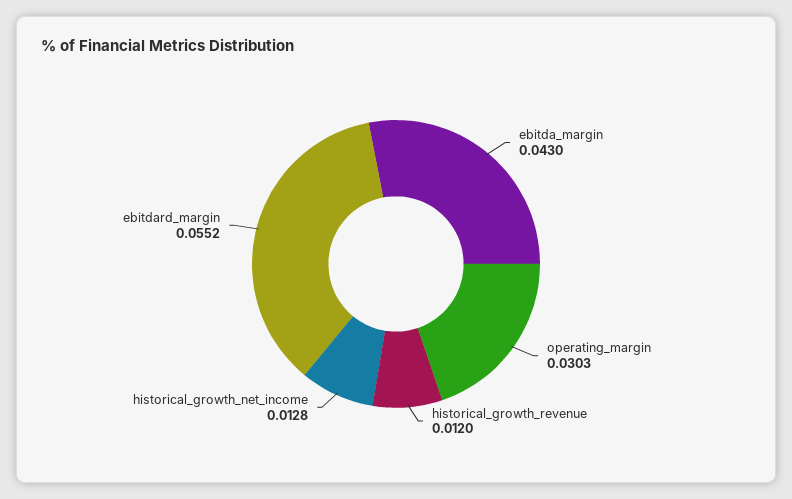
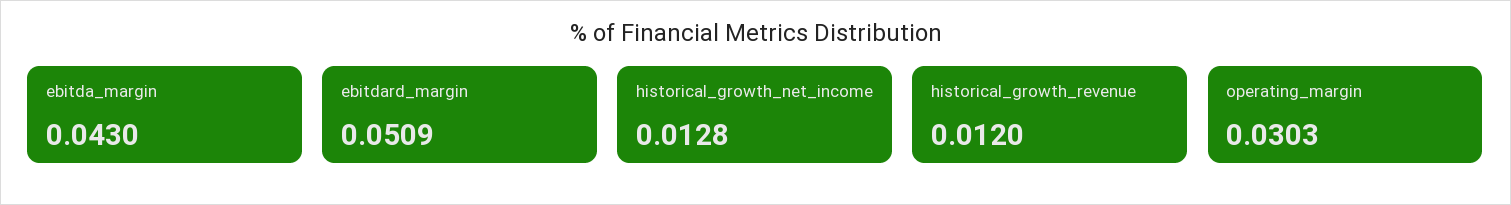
  {
    "ebitda_margin": 0.043,
    "operating_margin": 0.0303,
    "historical_growth_revenue": 0.012,
    "historical_growth_net_income": 0.0128,
-   "ebitdard_margin": 0.0552
+   "ebitdard_margin": 0.0509
  }

